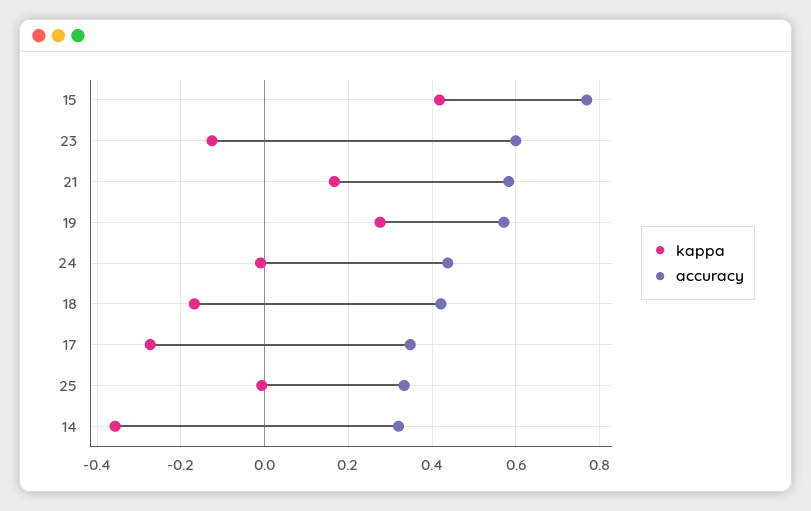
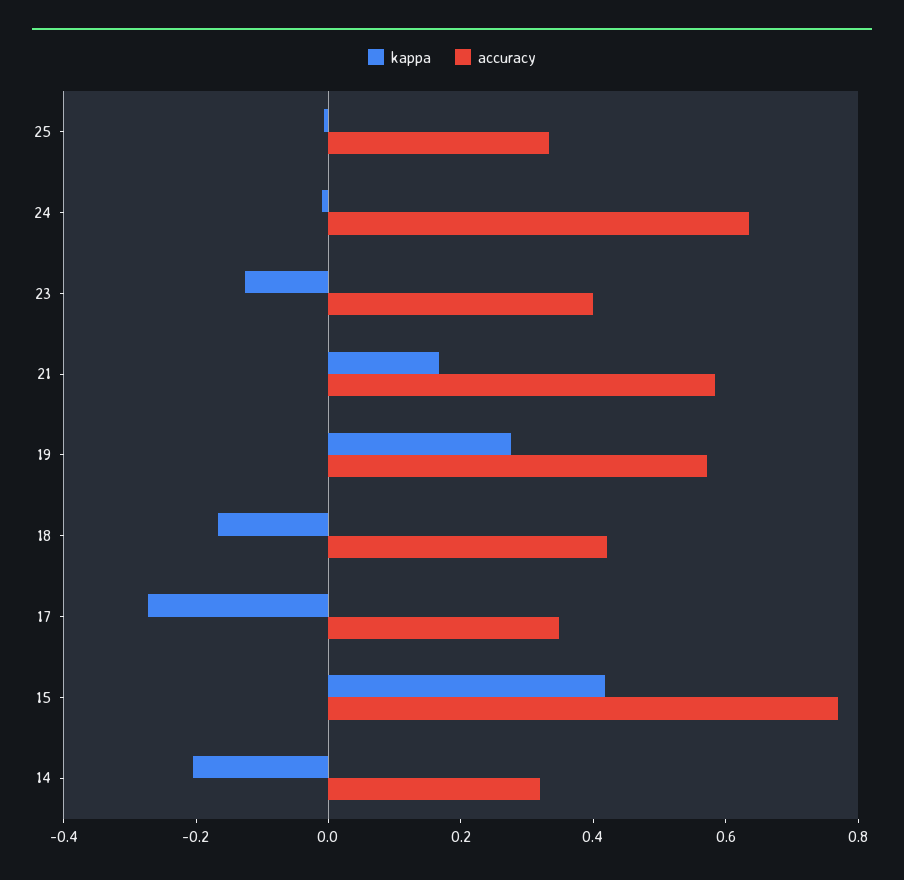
  {
    "kappa": {
      "15": 0.42,
      "23": -0.12,
      "21": 0.16,
      "19": 0.28,
      "24": 0,
      "18": -0.16,
      "17": -0.28,
      "25": 0,
-     "14": -0.36
+     "14": -0.2
    },
    "accuracy": {
      "15": 0.76,
-     "23": 0.6,
+     "23": 0.4,
      "21": 0.58,
      "19": 0.58,
-     "24": 0.44,
+     "24": 0.65,
      "18": 0.42,
      "17": 0.34,
      "25": 0.34,
      "14": 0.32
    }
  }

